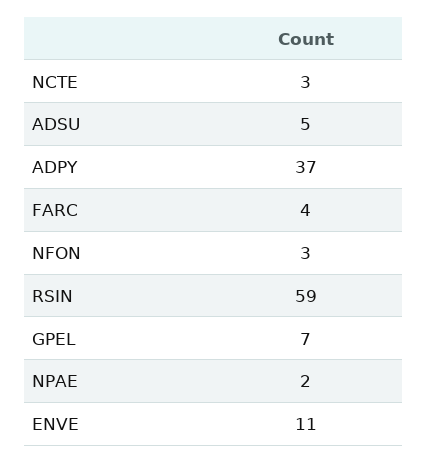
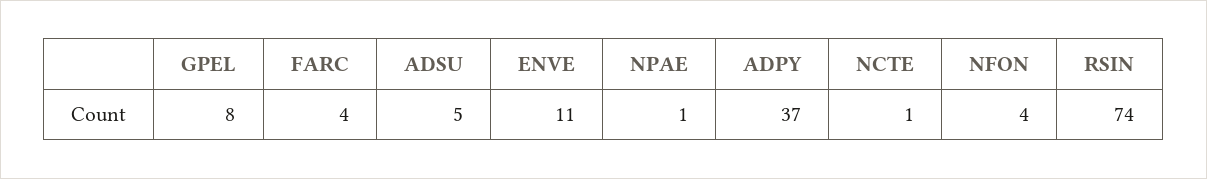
  {
-   "NCTE": 3,
+   "NCTE": 1,
    "ADSU": 5,
    "ADPY": 37,
    "FARC": 4,
-   "NFON": 3,
+   "NFON": 4,
-   "RSIN": 59,
+   "RSIN": 74,
-   "GPEL": 7,
+   "GPEL": 8,
-   "NPAE": 2,
+   "NPAE": 1,
    "ENVE": 11
  }

